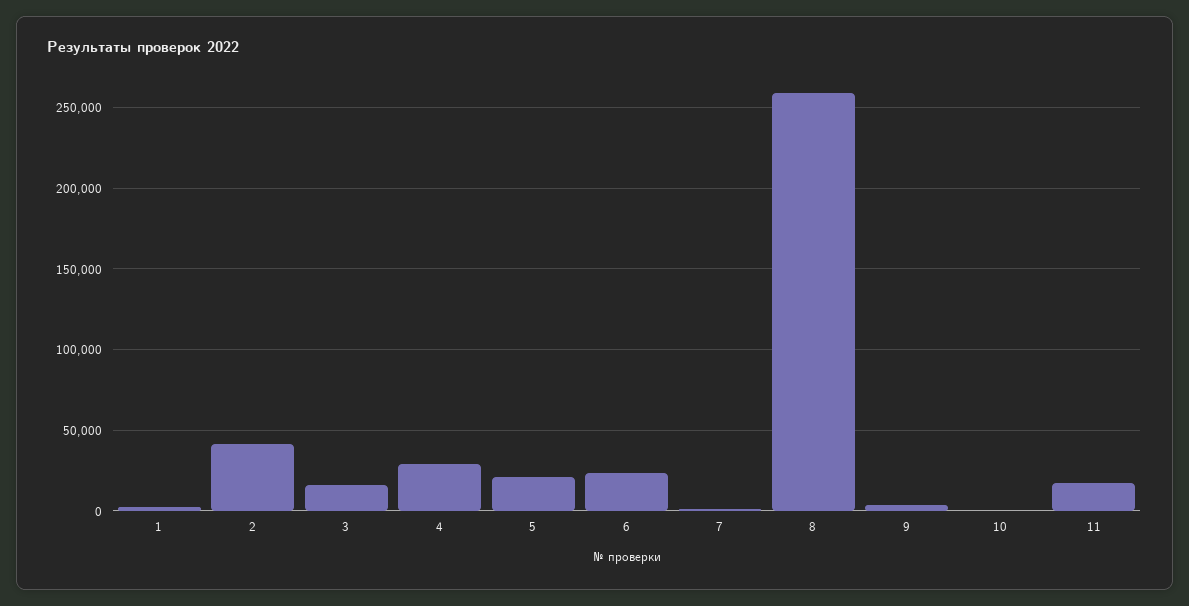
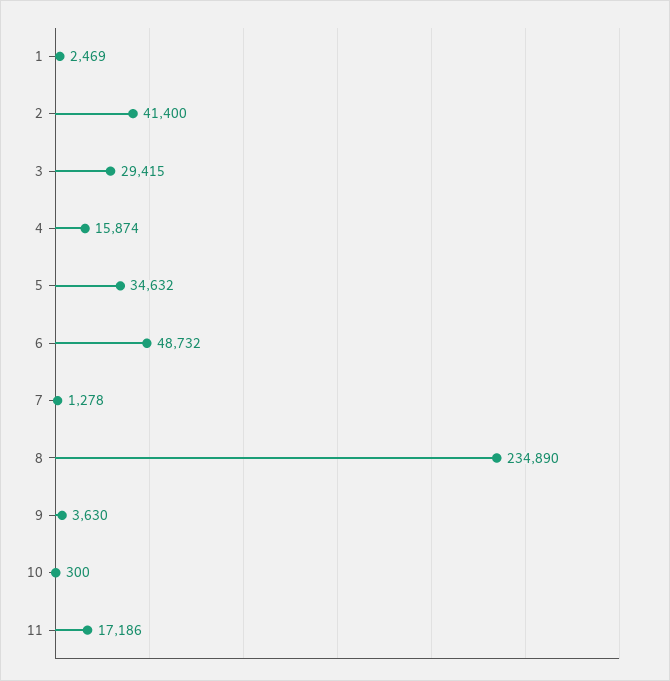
  {
    "1": 2469,
    "2": 41400,
-   "3": 15000,
+   "3": 29415,
-   "4": 30000,
+   "4": 15874,
-   "5": 20000,
+   "5": 34632,
-   "6": 25000,
+   "6": 48732,
    "7": 1278,
-   "8": 260000,
+   "8": 234890,
    "9": 3630,
    "10": 300,
    "11": 17186
  }

